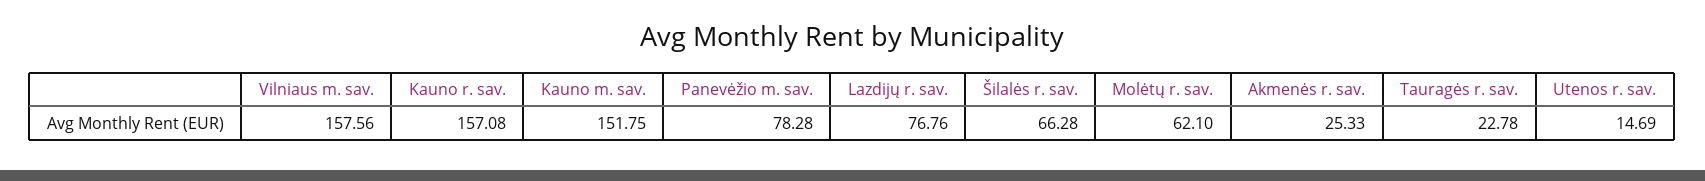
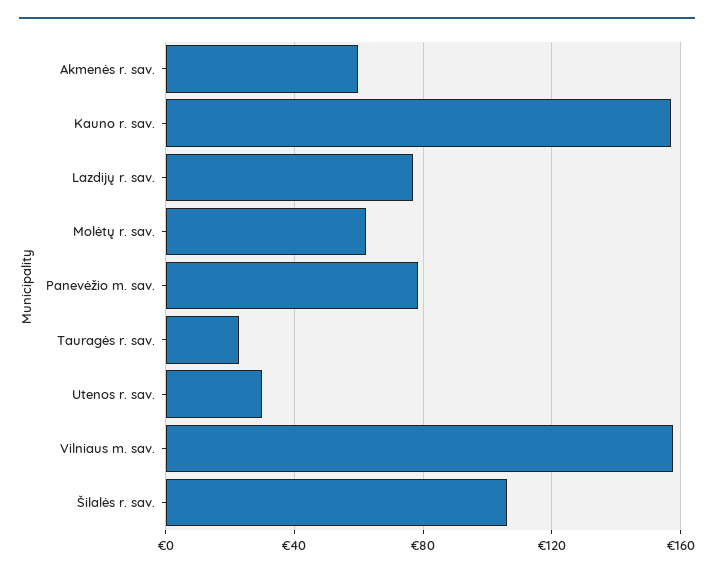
  {
    "Vilniaus m. sav.": 157.56,
    "Kauno r. sav.": 157.08,
-   "Kauno m. sav.": 151.75,
    "Panevėžio m. sav.": 78.28,
    "Lazdijų r. sav.": 76.76,
-   "Šilalės r. sav.": 66.28,
+   "Šilalės r. sav.": 105,
    "Molėtų r. sav.": 62.1,
-   "Akmenės r. sav.": 25.33,
+   "Akmenės r. sav.": 60,
    "Tauragės r. sav.": 22.78,
-   "Utenos r. sav.": 14.69
+   "Utenos r. sav.": 30
  }

